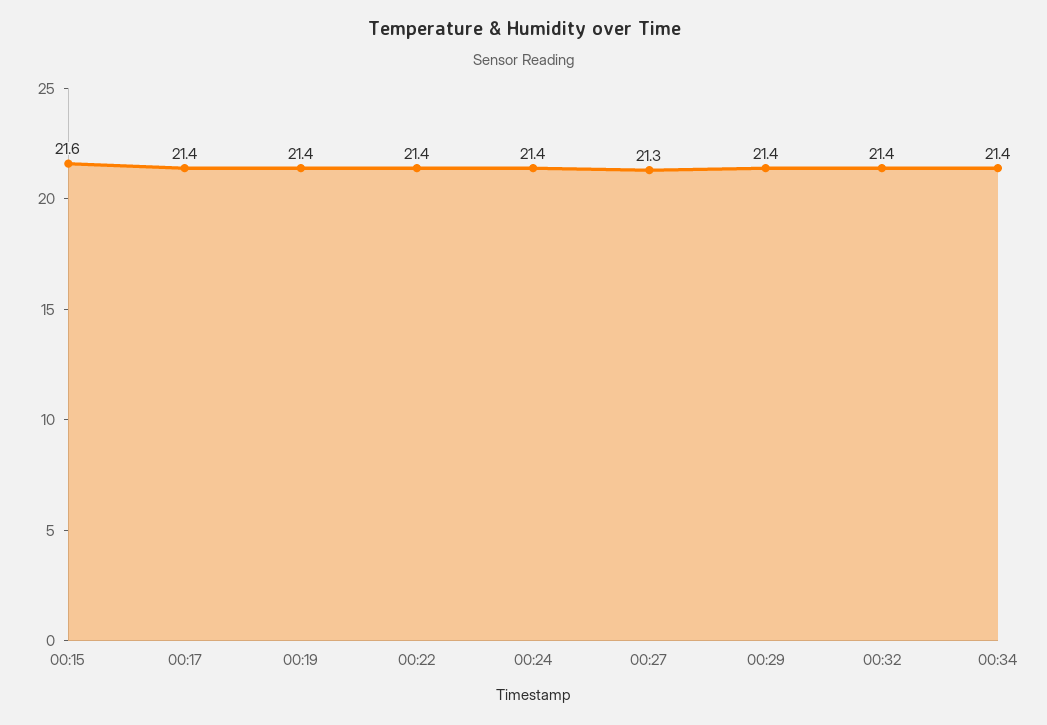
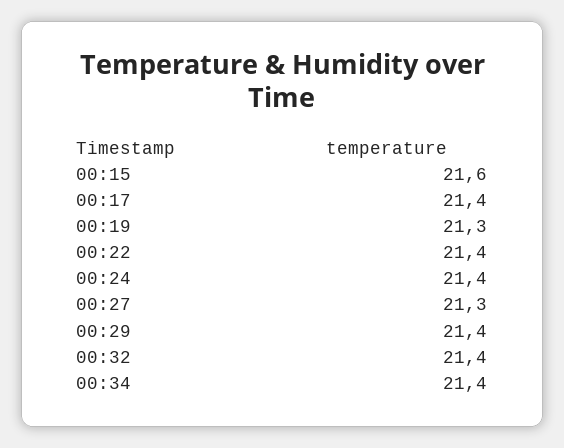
  {
    "00:15": 21.6,
    "00:17": 21.4,
-   "00:19": 21.4,
+   "00:19": 21.3,
    "00:22": 21.4,
    "00:24": 21.4,
    "00:27": 21.3,
    "00:29": 21.4,
    "00:32": 21.4,
    "00:34": 21.4
  }

